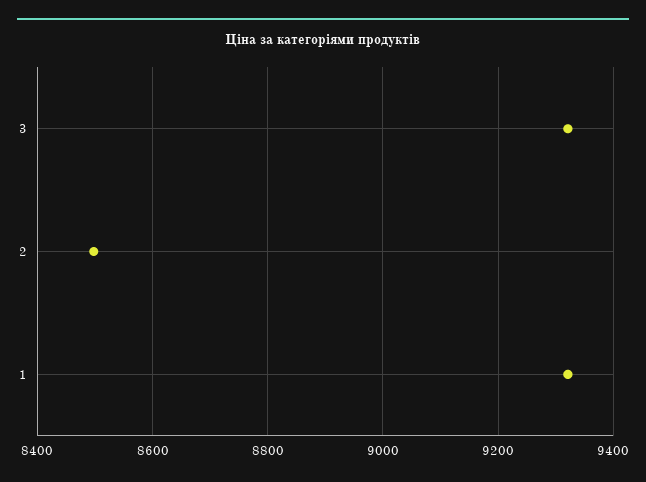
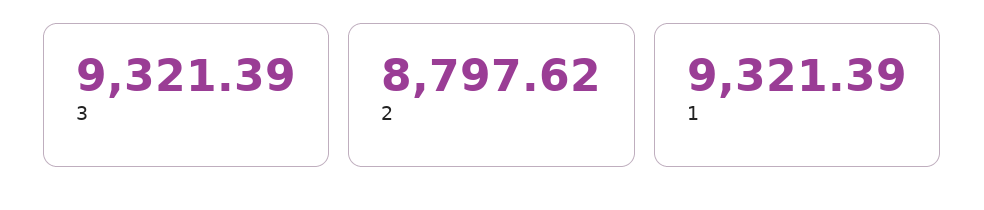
  {
    "3": 9321.39,
-   "2": 8500,
+   "2": 8797.62,
    "1": 9321.39
  }

